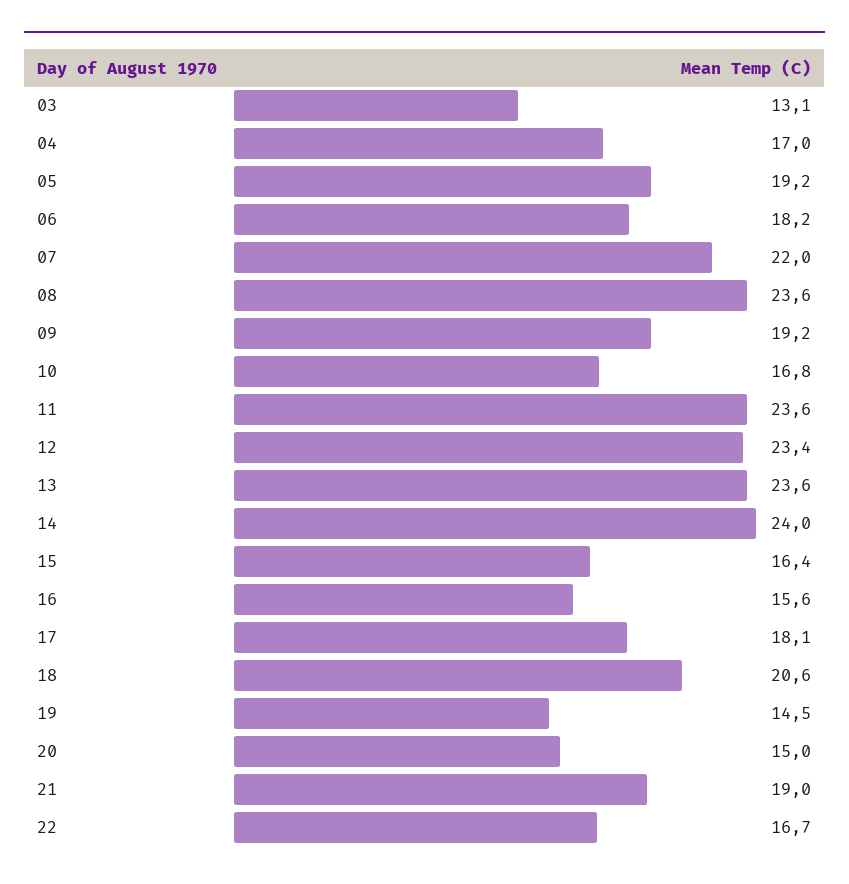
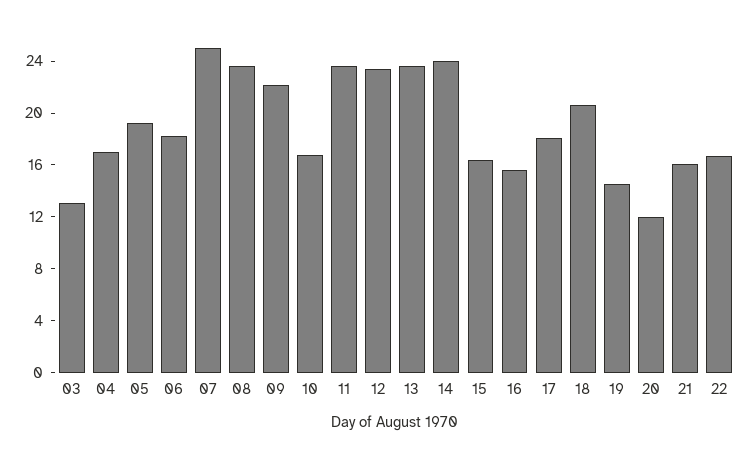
  {
    "03": 13.1,
    "04": 17,
    "05": 19.2,
    "06": 18.2,
-   "07": 22,
+   "07": 25,
    "08": 23.6,
-   "09": 19.2,
+   "09": 22,
    "10": 16.8,
    "11": 23.6,
    "12": 23.4,
    "13": 23.6,
    "14": 24,
    "15": 16.4,
    "16": 15.6,
    "17": 18.1,
    "18": 20.6,
    "19": 14.5,
-   "20": 15,
+   "20": 12,
-   "21": 19,
+   "21": 16,
    "22": 16.7
  }

